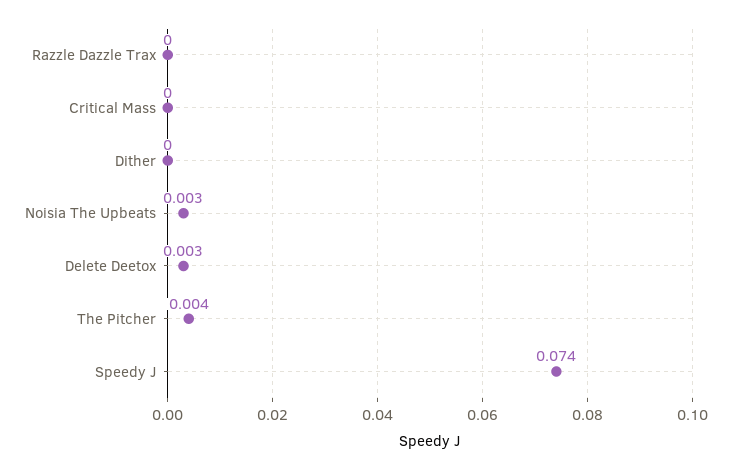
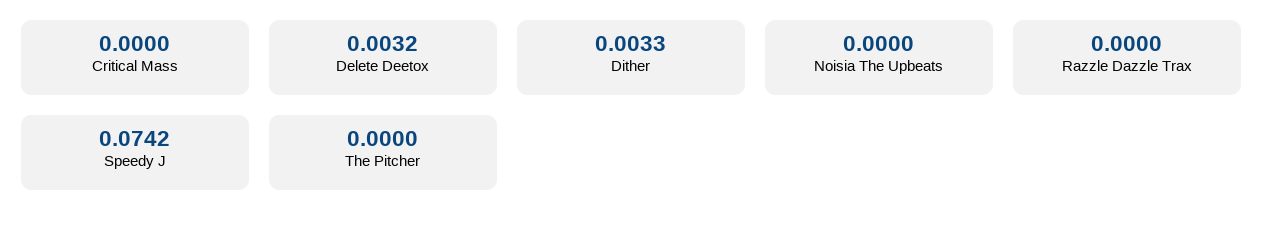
  {
    "Razzle Dazzle Trax": 0,
    "Critical Mass": 0,
-   "Dither": 0,
+   "Dither": 0.0033,
-   "Noisia The Upbeats": 0.003,
+   "Noisia The Upbeats": 0,
    "Delete Deetox": 0.0032,
-   "The Pitcher": 0.004,
+   "The Pitcher": 0,
    "Speedy J": 0.0742
  }

